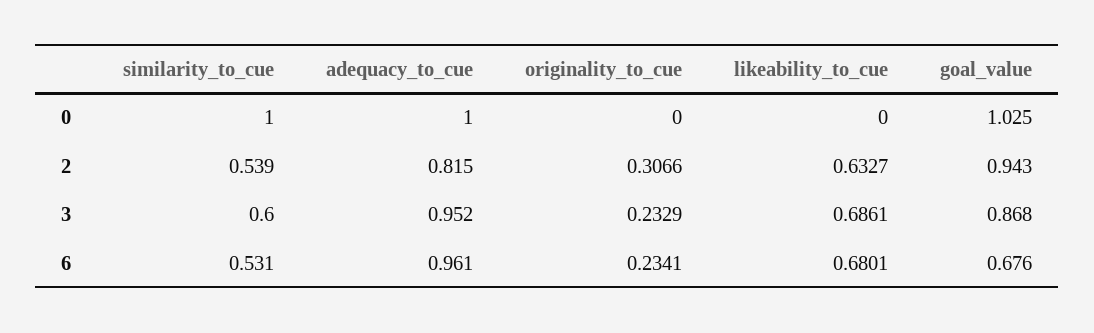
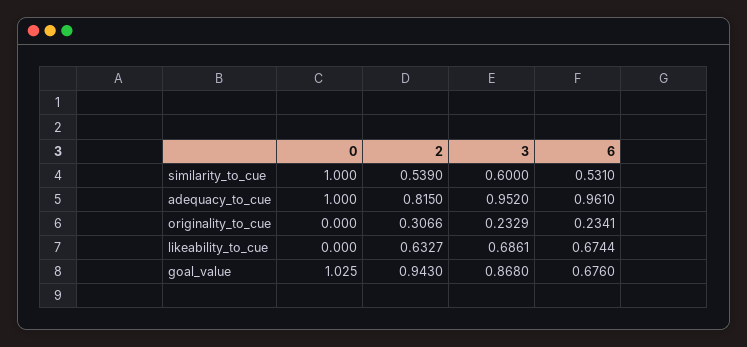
  {
    "similarity_to_cue": {
      "0": 1,
      "2": 0.539,
      "3": 0.6,
      "6": 0.531
    },
    "adequacy_to_cue": {
      "0": 1,
      "2": 0.815,
      "3": 0.952,
      "6": 0.961
    },
    "originality_to_cue": {
      "0": 0,
      "2": 0.3066,
      "3": 0.2329,
      "6": 0.2341
    },
    "likeability_to_cue": {
      "0": 0,
      "2": 0.6327,
      "3": 0.6861,
-     "6": 0.6801
+     "6": 0.6744
    },
    "goal_value": {
      "0": 1.025,
      "2": 0.943,
      "3": 0.868,
      "6": 0.676
    }
  }

